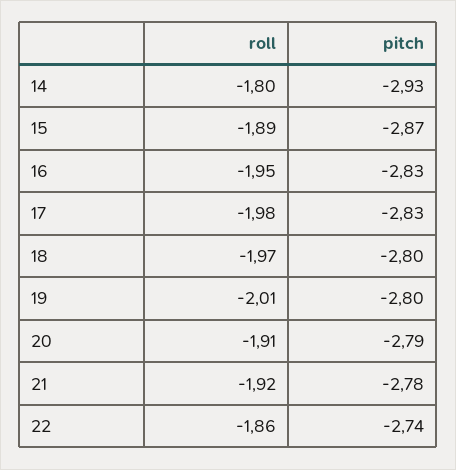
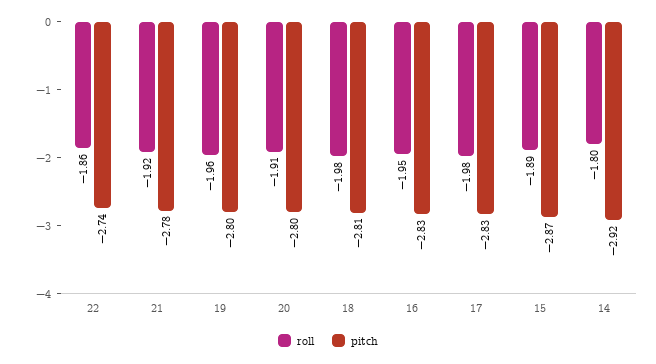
  {
    "roll": {
      "14": -1.8,
      "15": -1.89,
      "16": -1.95,
      "17": -1.98,
-     "18": -1.97,
+     "18": -1.98,
-     "19": -2.01,
+     "19": -1.96,
      "20": -1.91,
      "21": -1.92,
      "22": -1.86
    },
    "pitch": {
-     "14": -2.93,
+     "14": -2.92,
      "15": -2.87,
      "16": -2.83,
      "17": -2.83,
-     "18": -2.8,
+     "18": -2.81,
      "19": -2.8,
-     "20": -2.79,
+     "20": -2.8,
      "21": -2.78,
      "22": -2.74
    }
  }

